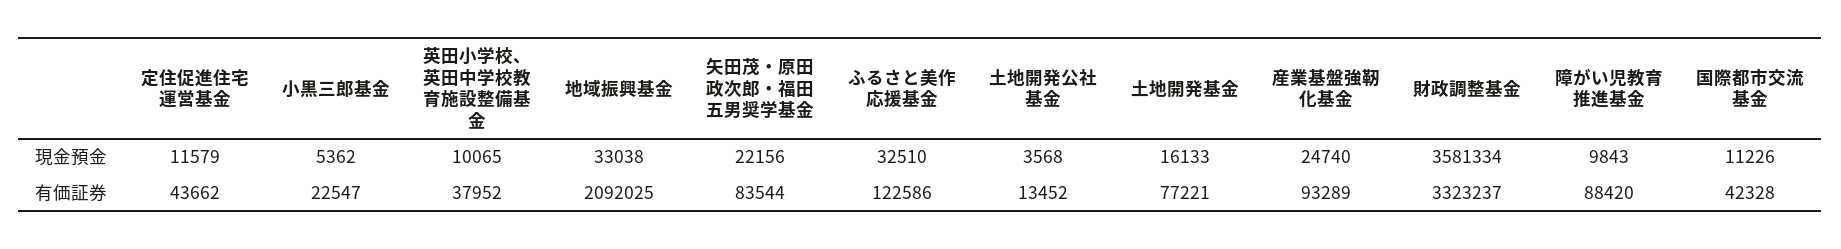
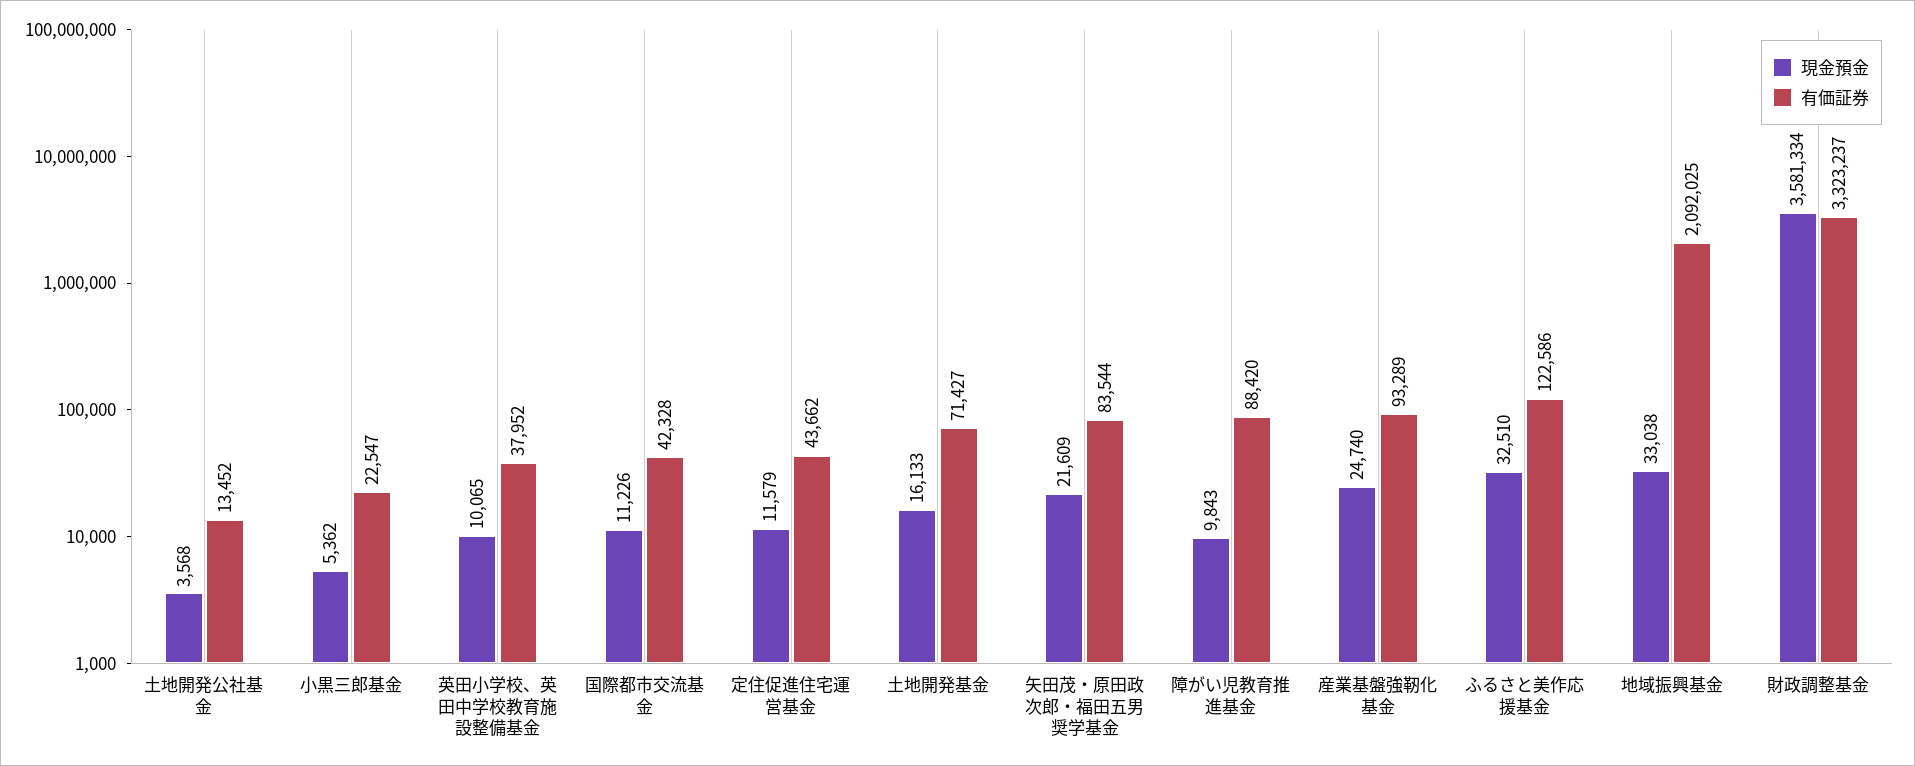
  {
    "現金預金": {
      "定住促進住宅運営基金": 11579,
      "小黒三郎基金": 5362,
      "英田小学校、英田中学校教育施設整備基金": 10065,
      "地域振興基金": 33038,
-     "矢田茂・原田政次郎・福田五男奨学基金": 22156,
+     "矢田茂・原田政次郎・福田五男奨学基金": 21609,
      "ふるさと美作応援基金": 32510,
      "土地開発公社基金": 3568,
      "土地開発基金": 16133,
      "産業基盤強靭化基金": 24740,
      "財政調整基金": 3581334,
      "障がい児教育推進基金": 9843,
      "国際都市交流基金": 11226
    },
    "有価証券": {
      "定住促進住宅運営基金": 43662,
      "小黒三郎基金": 22547,
      "英田小学校、英田中学校教育施設整備基金": 37952,
      "地域振興基金": 2092025,
      "矢田茂・原田政次郎・福田五男奨学基金": 83544,
      "ふるさと美作応援基金": 122586,
      "土地開発公社基金": 13452,
-     "土地開発基金": 77221,
+     "土地開発基金": 71427,
      "産業基盤強靭化基金": 93289,
      "財政調整基金": 3323237,
      "障がい児教育推進基金": 88420,
      "国際都市交流基金": 42328
    }
  }

